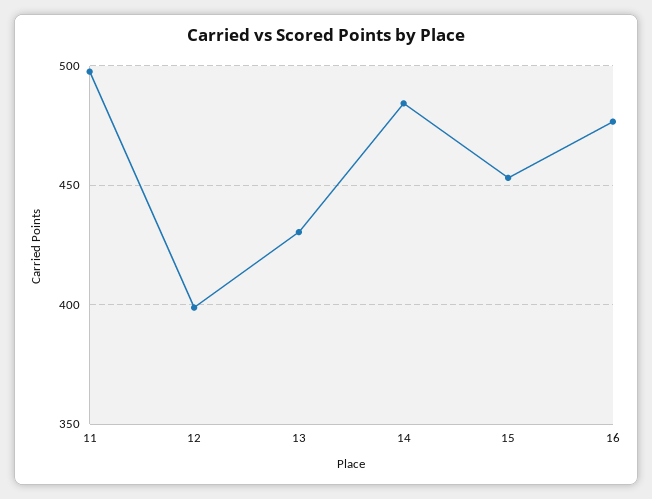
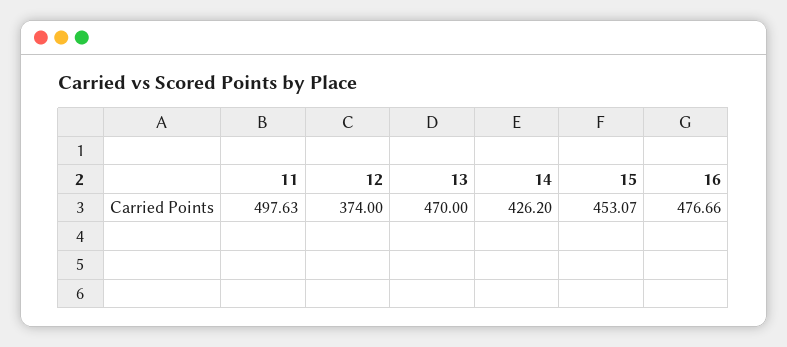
  {
    "11": 497.63,
-   "12": 400,
+   "12": 374,
-   "13": 430,
+   "13": 470,
-   "14": 485,
+   "14": 426.2,
    "15": 453.07,
    "16": 476.66
  }

